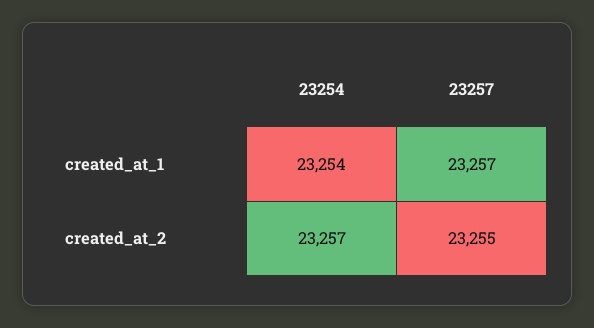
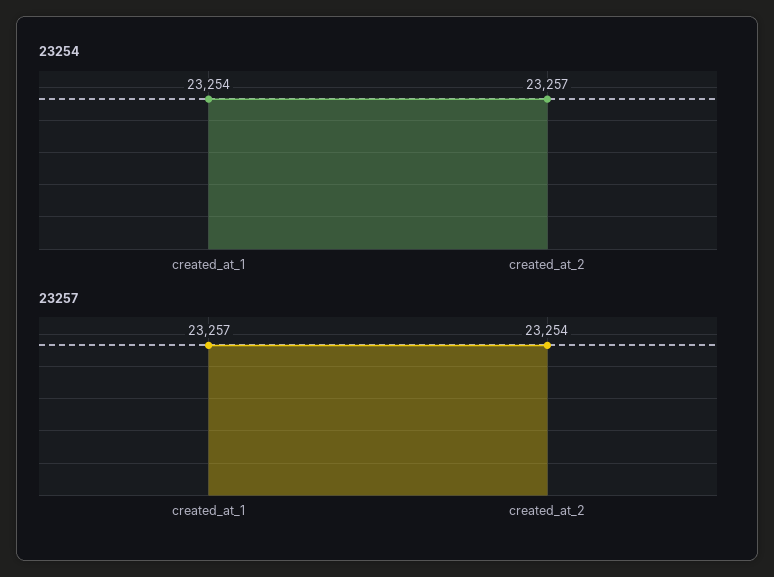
  {
    "23254": {
      "created_at_1": 23254,
      "created_at_2": 23257
    },
    "23257": {
      "created_at_1": 23257,
-     "created_at_2": 23255
+     "created_at_2": 23254
    }
  }

